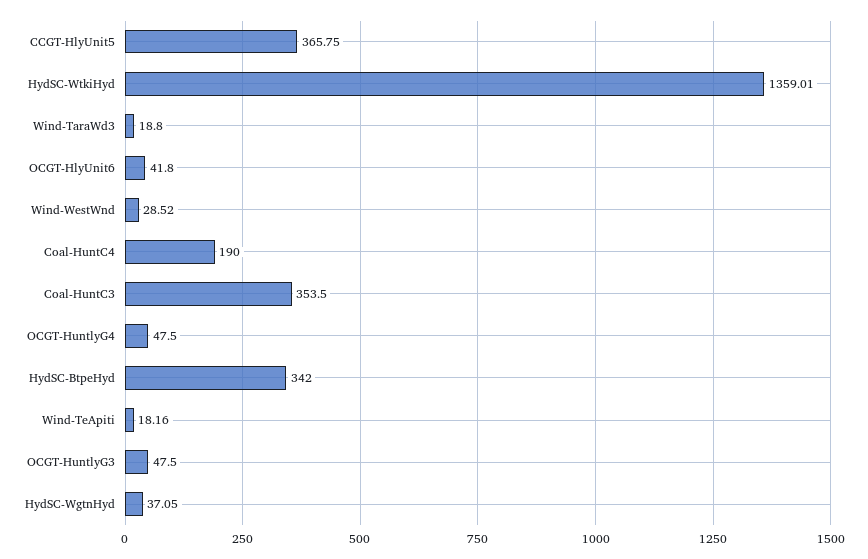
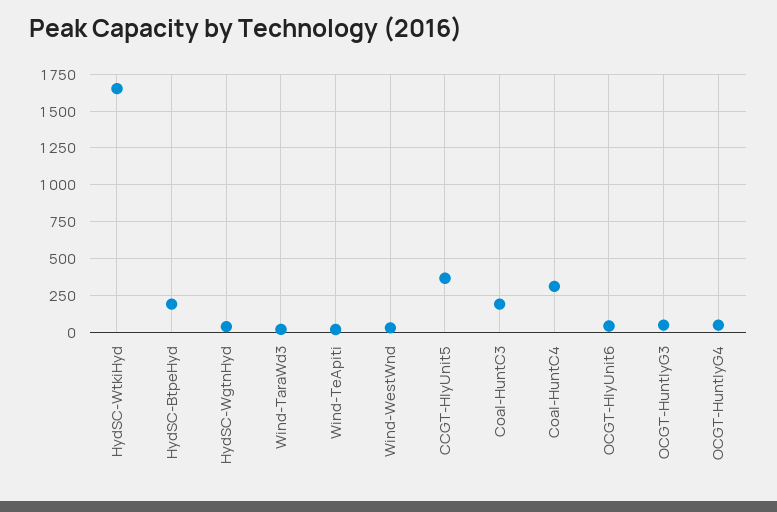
  {
    "CCGT-HlyUnit5": 365.75,
-   "HydSC-WtkiHyd": 1359.01,
+   "HydSC-WtkiHyd": 1650,
    "Wind-TaraWd3": 18.8,
    "OCGT-HlyUnit6": 41.8,
    "Wind-WestWnd": 28.52,
-   "Coal-HuntC4": 190,
+   "Coal-HuntC4": 300,
-   "Coal-HuntC3": 353.5,
+   "Coal-HuntC3": 200,
    "OCGT-HuntlyG4": 47.5,
-   "HydSC-BtpeHyd": 342,
+   "HydSC-BtpeHyd": 200,
    "Wind-TeApiti": 18.16,
    "OCGT-HuntlyG3": 47.5,
    "HydSC-WgtnHyd": 37.05
  }

